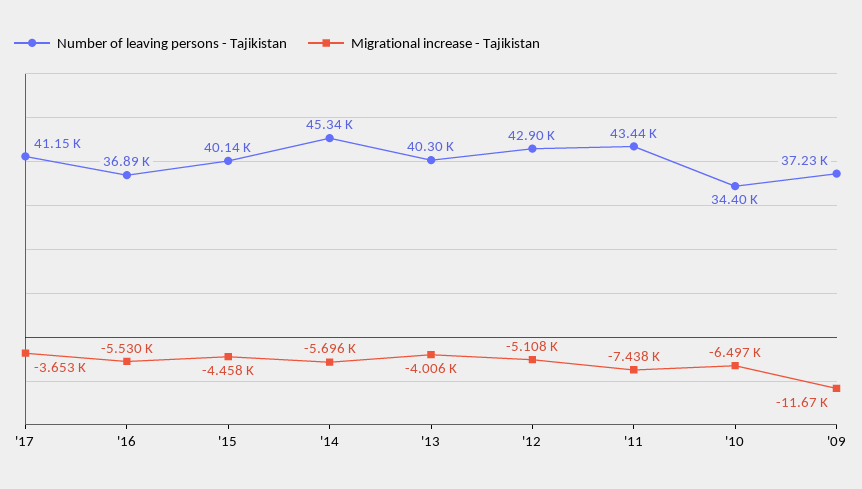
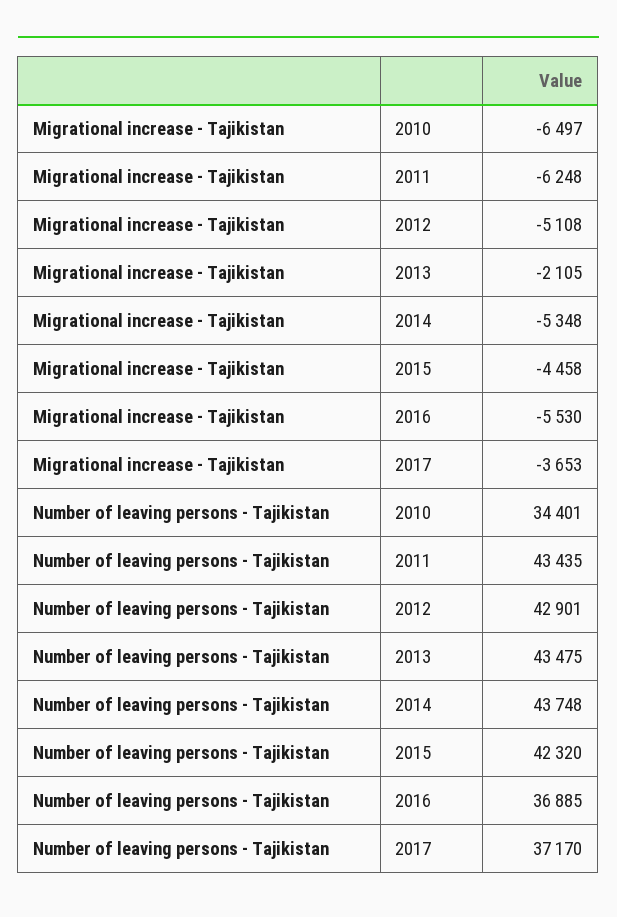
  {
    "Number of leaving persons - Tajikistan": {
-     "'17": 41150,
+     "'17": 37170,
      "'16": 36885,
-     "'15": 40140,
+     "'15": 42320,
-     "'14": 45340,
+     "'14": 43748,
-     "'13": 40300,
+     "'13": 43475,
      "'12": 42901,
      "'11": 43435,
-     "'10": 34401,
+     "'10": 34401
-     "'09": 37230
    },
    "Migrational increase - Tajikistan": {
      "'17": -3653,
      "'16": -5530,
      "'15": -4458,
-     "'14": -5696,
+     "'14": -5348,
-     "'13": -4006,
+     "'13": -2105,
      "'12": -5108,
-     "'11": -7438,
+     "'11": -6248,
-     "'10": -6497,
+     "'10": -6497
-     "'09": -11670
    }
  }

